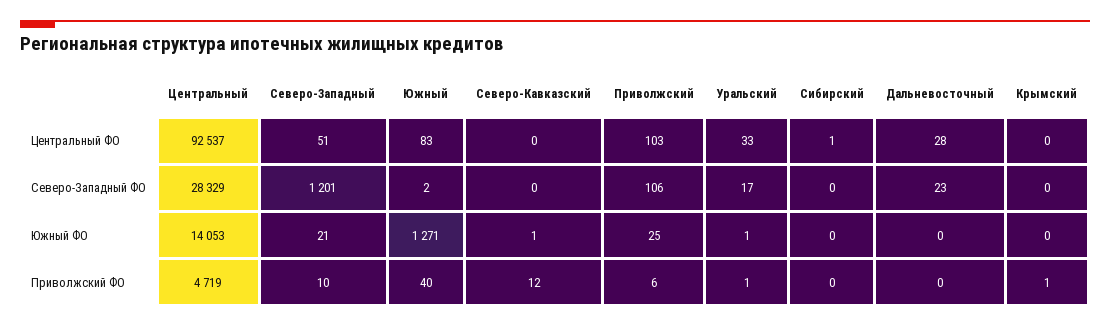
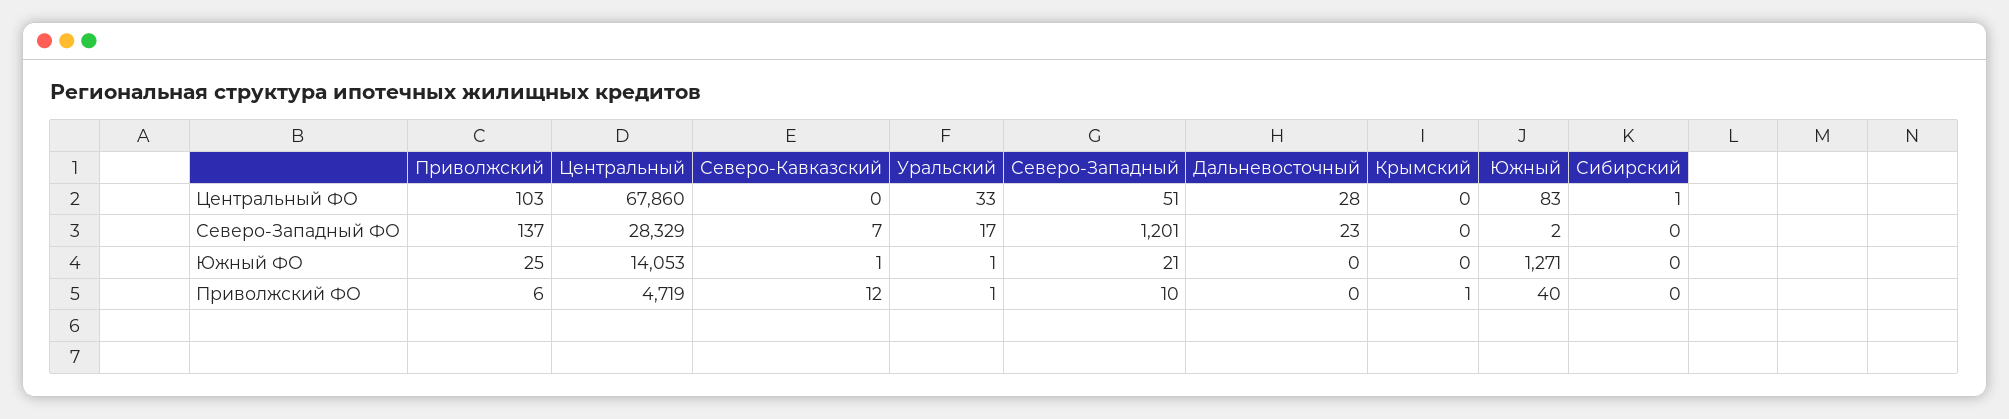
  {
    "Центральный": {
-     "Центральный ФО": 92537,
+     "Центральный ФО": 67860,
      "Северо-Западный ФО": 28329,
      "Южный ФО": 14053,
      "Приволжский ФО": 4719
    },
    "Северо-Западный": {
      "Центральный ФО": 51,
      "Северо-Западный ФО": 1201,
      "Южный ФО": 21,
      "Приволжский ФО": 10
    },
    "Южный": {
      "Центральный ФО": 83,
      "Северо-Западный ФО": 2,
      "Южный ФО": 1271,
      "Приволжский ФО": 40
    },
    "Северо-Кавказский": {
      "Центральный ФО": 0,
-     "Северо-Западный ФО": 0,
+     "Северо-Западный ФО": 7,
      "Южный ФО": 1,
      "Приволжский ФО": 12
    },
    "Приволжский": {
      "Центральный ФО": 103,
-     "Северо-Западный ФО": 106,
+     "Северо-Западный ФО": 137,
      "Южный ФО": 25,
      "Приволжский ФО": 6
    },
    "Уральский": {
      "Центральный ФО": 33,
      "Северо-Западный ФО": 17,
      "Южный ФО": 1,
      "Приволжский ФО": 1
    },
    "Сибирский": {
      "Центральный ФО": 1,
      "Северо-Западный ФО": 0,
      "Южный ФО": 0,
      "Приволжский ФО": 0
    },
    "Дальневосточный": {
      "Центральный ФО": 28,
      "Северо-Западный ФО": 23,
      "Южный ФО": 0,
      "Приволжский ФО": 0
    },
    "Крымский": {
      "Центральный ФО": 0,
      "Северо-Западный ФО": 0,
      "Южный ФО": 0,
      "Приволжский ФО": 1
    }
  }

